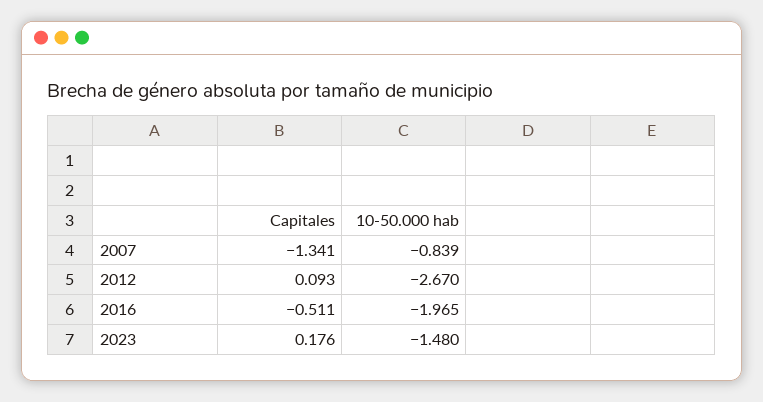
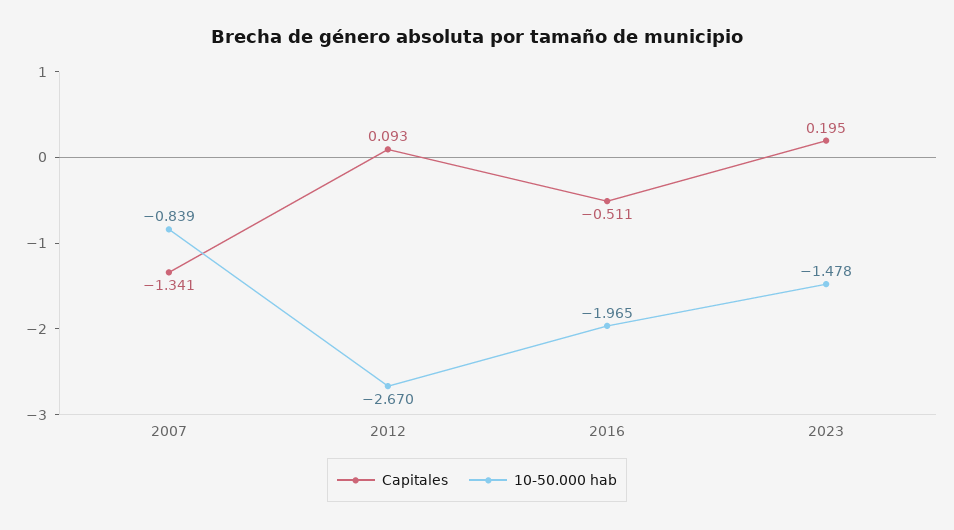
  {
    "Capitales": {
      "2007": -1.341,
      "2012": 0.093,
      "2016": -0.511,
-     "2023": 0.176
+     "2023": 0.195
    },
    "10-50.000 hab": {
      "2007": -0.839,
      "2012": -2.67,
      "2016": -1.965,
-     "2023": -1.48
+     "2023": -1.478
    }
  }

